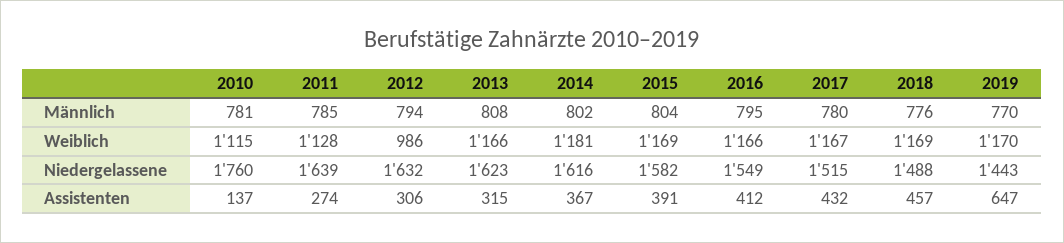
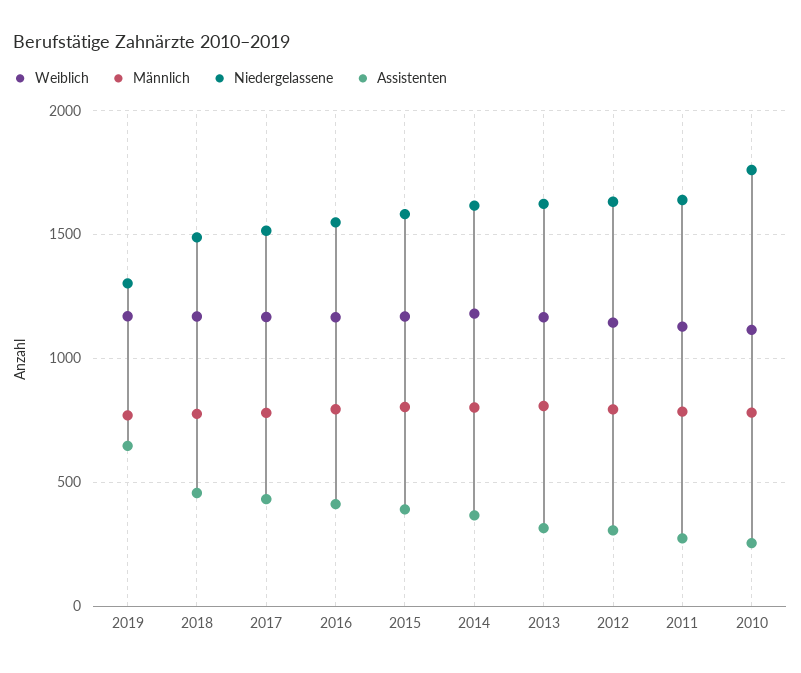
  {
    "Männlich": {
      "2010": 781,
      "2011": 785,
      "2012": 794,
      "2013": 808,
      "2014": 802,
      "2015": 804,
      "2016": 795,
      "2017": 780,
      "2018": 776,
      "2019": 770
    },
    "Weiblich": {
      "2010": 1115,
      "2011": 1128,
-     "2012": 986,
+     "2012": 1150,
      "2013": 1166,
      "2014": 1181,
      "2015": 1169,
      "2016": 1166,
      "2017": 1167,
      "2018": 1169,
      "2019": 1170
    },
    "Niedergelassene": {
      "2010": 1760,
      "2011": 1639,
      "2012": 1632,
      "2013": 1623,
      "2014": 1616,
      "2015": 1582,
      "2016": 1549,
      "2017": 1515,
      "2018": 1488,
-     "2019": 1443
+     "2019": 1300
    },
    "Assistenten": {
-     "2010": 137,
+     "2010": 250,
      "2011": 274,
      "2012": 306,
      "2013": 315,
      "2014": 367,
      "2015": 391,
      "2016": 412,
      "2017": 432,
      "2018": 457,
      "2019": 647
    }
  }

